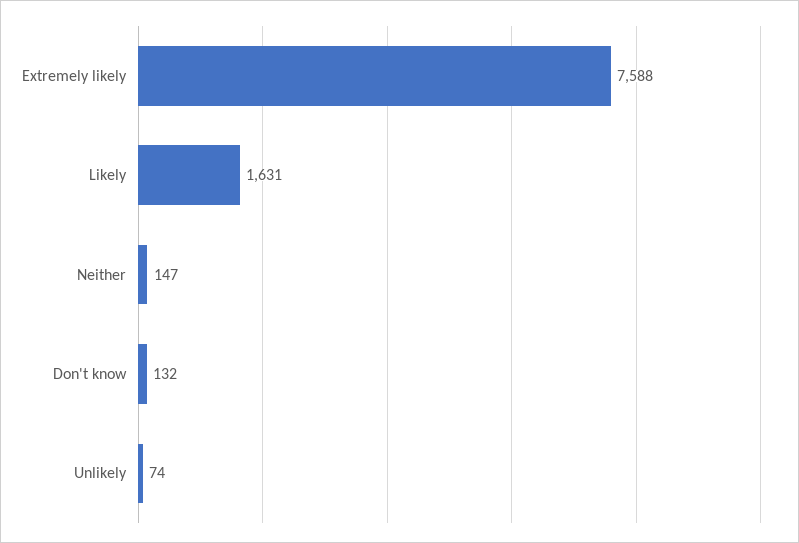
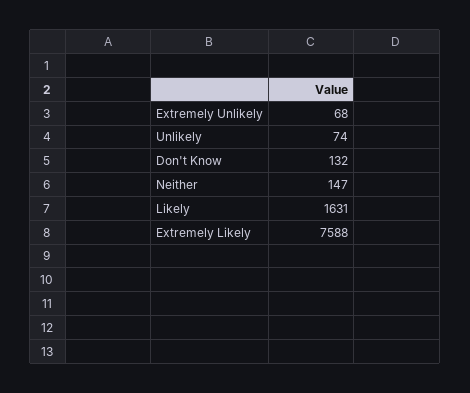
  {
    "Extremely likely": 7588,
    "Likely": 1631,
    "Neither": 147,
    "Don't know": 132,
-   "Unlikely": 74
+   "Unlikely": 74,
+   "Extremely Unlikely": 68
  }

